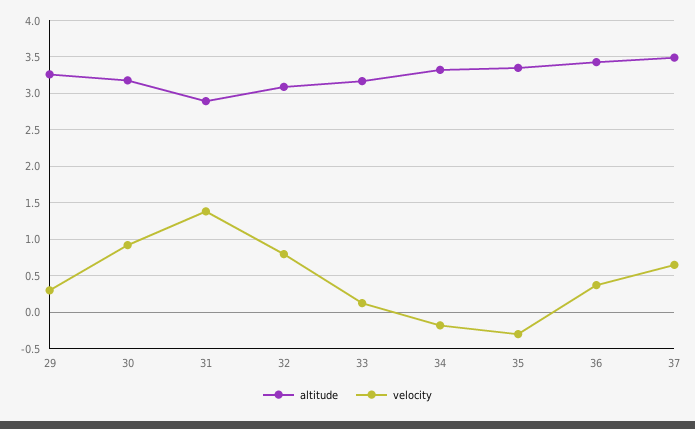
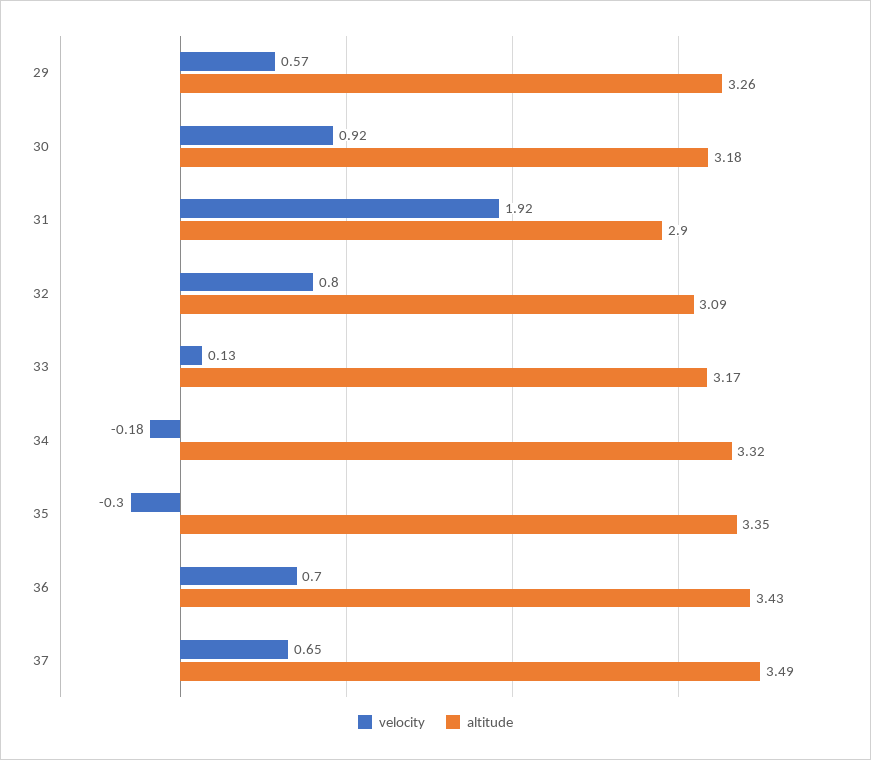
  {
    "altitude": {
      "29": 3.26,
      "30": 3.18,
      "31": 2.9,
      "32": 3.09,
      "33": 3.17,
      "34": 3.32,
      "35": 3.35,
      "36": 3.43,
      "37": 3.49
    },
    "velocity": {
-     "29": 0.3,
+     "29": 0.57,
      "30": 0.92,
-     "31": 1.4,
+     "31": 1.92,
      "32": 0.8,
      "33": 0.13,
      "34": -0.18,
      "35": -0.3,
-     "36": 0.4,
+     "36": 0.7,
      "37": 0.65
    }
  }

